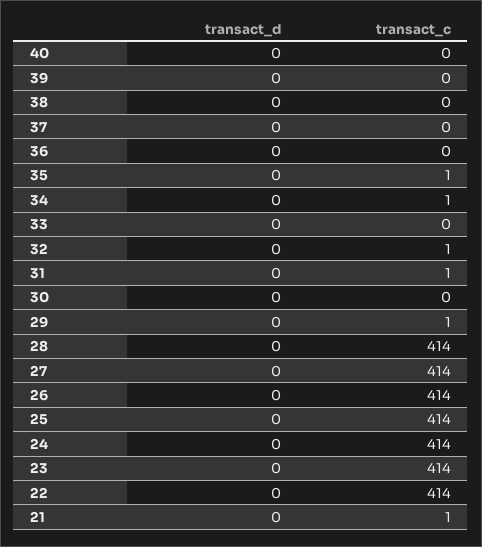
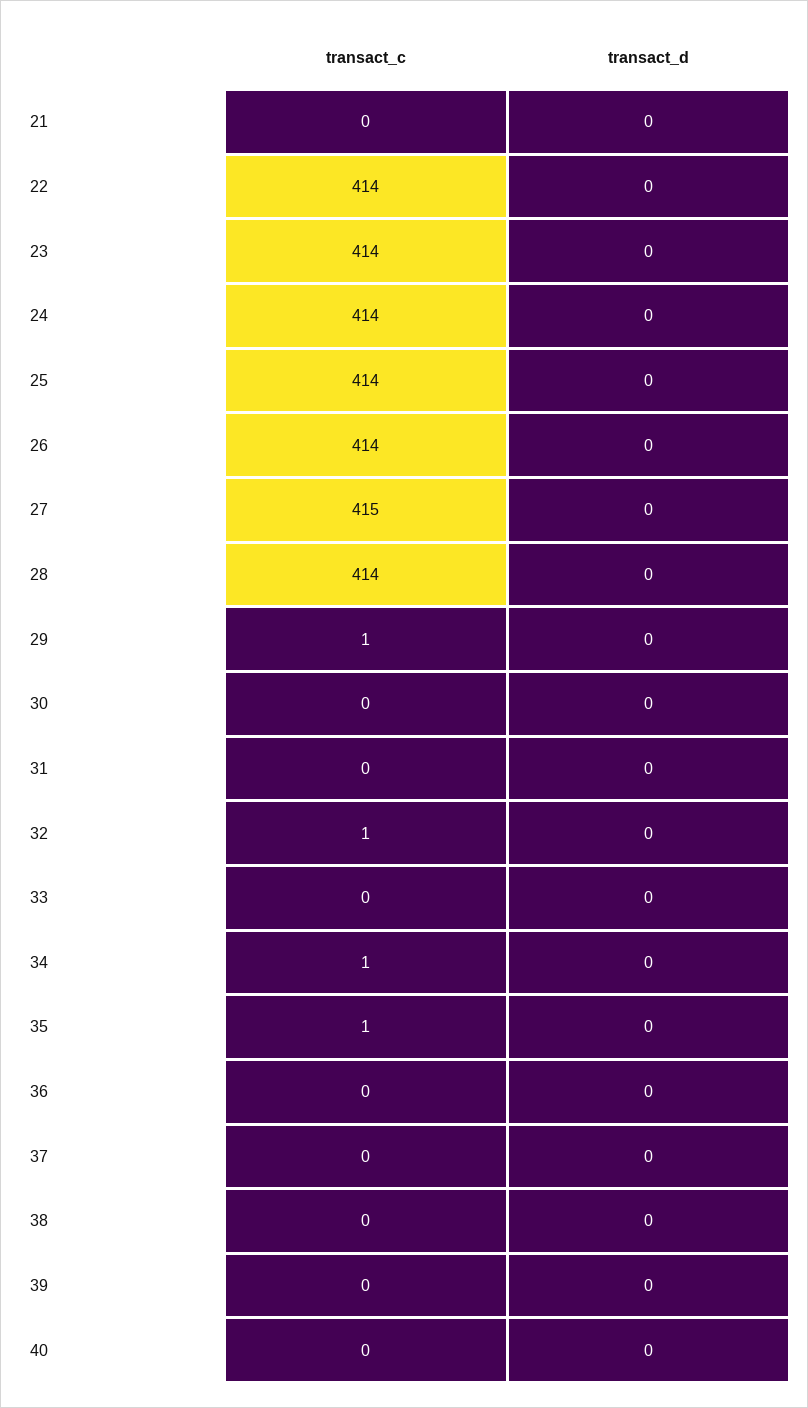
  {
    "transact_d": {
      "40": 0,
      "39": 0,
      "38": 0,
      "37": 0,
      "36": 0,
      "35": 0,
      "34": 0,
      "33": 0,
      "32": 0,
      "31": 0,
      "30": 0,
      "29": 0,
      "28": 0,
      "27": 0,
      "26": 0,
      "25": 0,
      "24": 0,
      "23": 0,
      "22": 0,
      "21": 0
    },
    "transact_c": {
      "40": 0,
      "39": 0,
      "38": 0,
      "37": 0,
      "36": 0,
      "35": 1,
      "34": 1,
      "33": 0,
      "32": 1,
-     "31": 1,
+     "31": 0,
      "30": 0,
      "29": 1,
      "28": 414,
-     "27": 414,
+     "27": 415,
      "26": 414,
      "25": 414,
      "24": 414,
      "23": 414,
      "22": 414,
-     "21": 1
+     "21": 0
    }
  }

